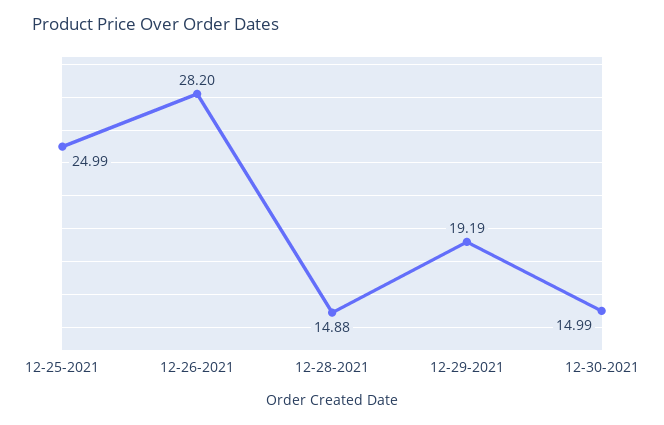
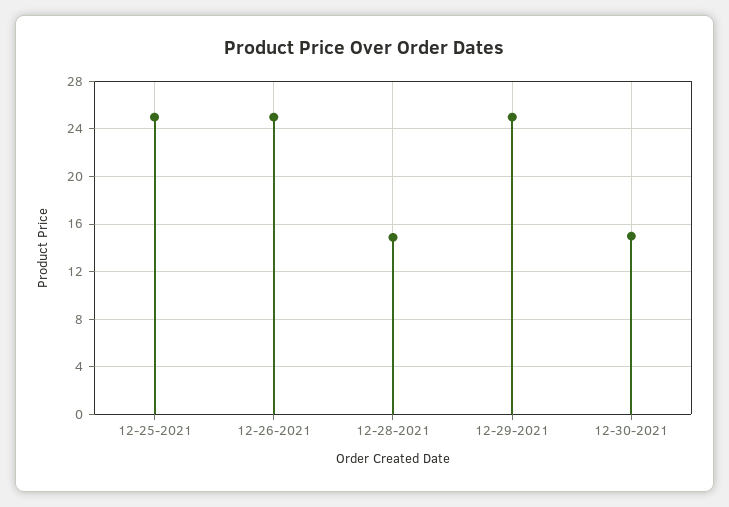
  {
    "12-25-2021": 24.99,
-   "12-26-2021": 28.2,
+   "12-26-2021": 25,
    "12-28-2021": 14.88,
-   "12-29-2021": 19.19,
+   "12-29-2021": 25,
    "12-30-2021": 14.99
  }

